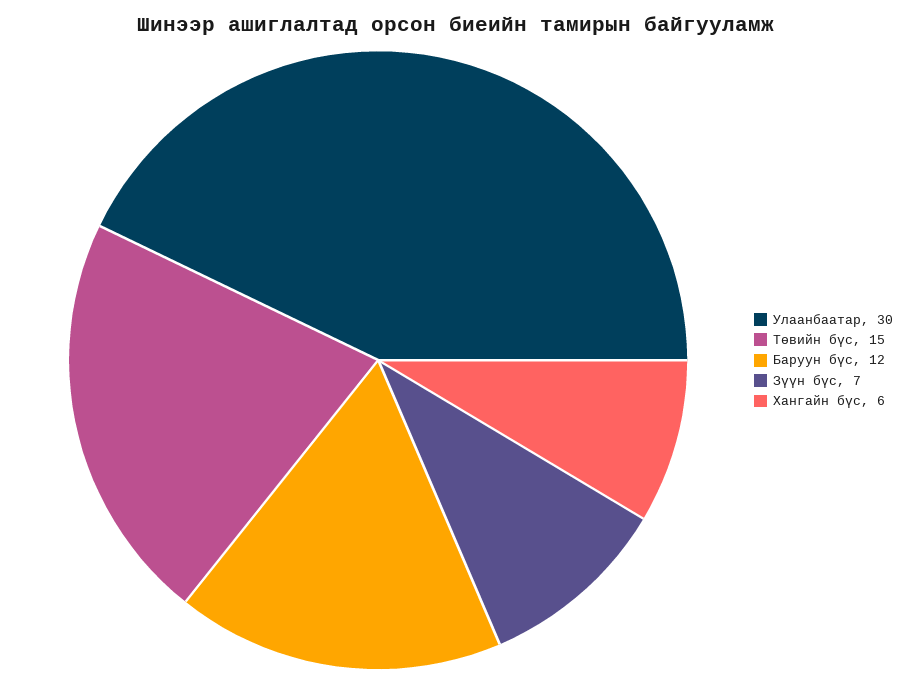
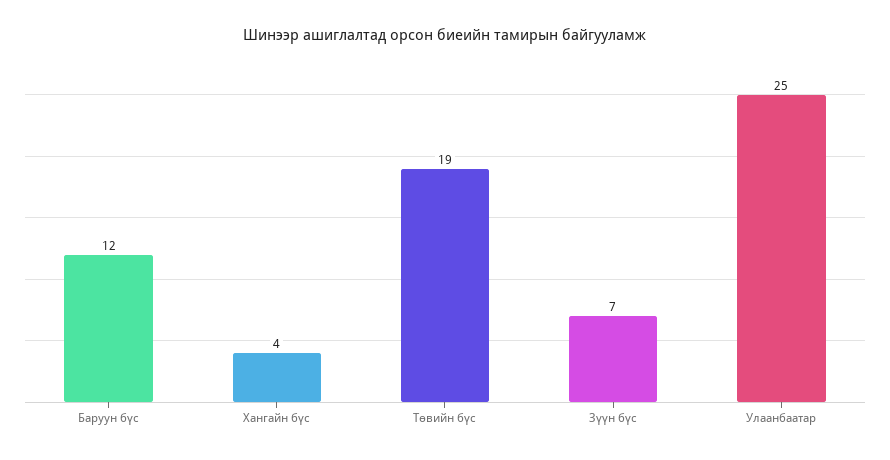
  {
-   "Улаанбаатар": 30,
+   "Улаанбаатар": 25,
-   "Төвийн бүс": 15,
+   "Төвийн бүс": 19,
    "Баруун бүс": 12,
    "Зүүн бүс": 7,
-   "Хангайн бүс": 6
+   "Хангайн бүс": 4
  }

